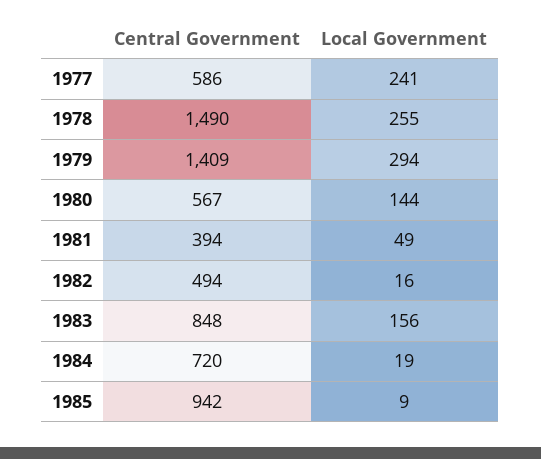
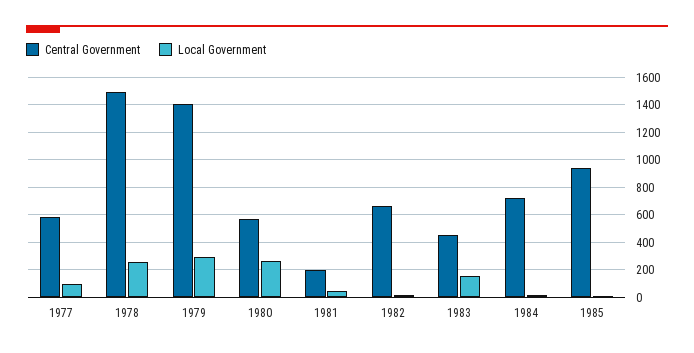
  {
    "Central Government": {
      "1977": 586,
      "1978": 1490,
      "1979": 1409,
      "1980": 567,
-     "1981": 394,
+     "1981": 200,
-     "1982": 494,
+     "1982": 650,
-     "1983": 848,
+     "1983": 450,
      "1984": 720,
      "1985": 942
    },
    "Local Government": {
-     "1977": 241,
+     "1977": 100,
      "1978": 255,
      "1979": 294,
-     "1980": 144,
+     "1980": 250,
      "1981": 49,
      "1982": 16,
      "1983": 156,
      "1984": 19,
      "1985": 9
    }
  }

